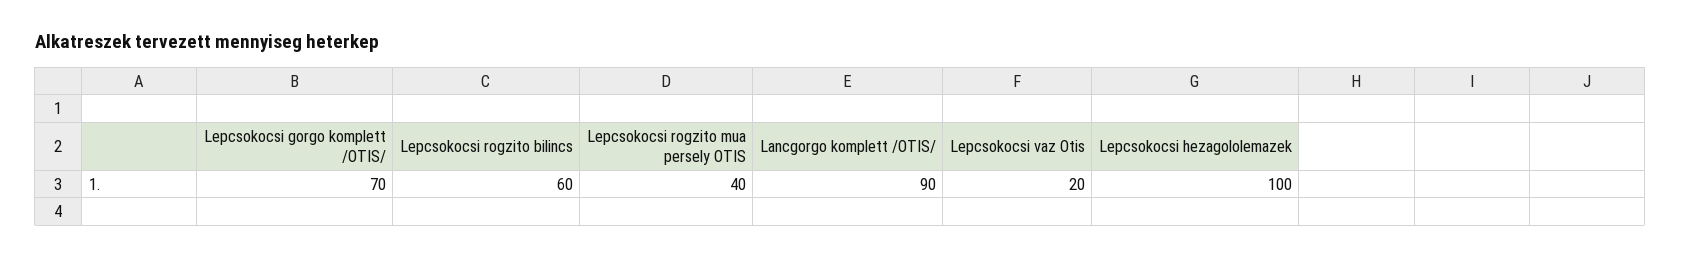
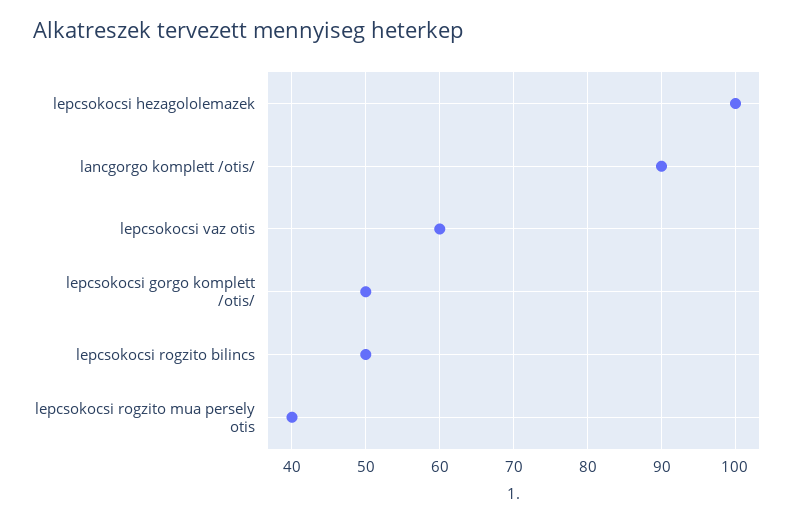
  {
-   "Lepcsokocsi gorgo komplett /OTIS/": 70,
+   "Lepcsokocsi gorgo komplett /OTIS/": 50,
-   "Lepcsokocsi rogzito bilincs": 60,
+   "Lepcsokocsi rogzito bilincs": 50,
    "Lepcsokocsi rogzito mua persely OTIS": 40,
    "Lancgorgo komplett /OTIS/": 90,
-   "Lepcsokocsi vaz Otis": 20,
+   "Lepcsokocsi vaz Otis": 60,
    "Lepcsokocsi hezagololemazek": 100
  }

